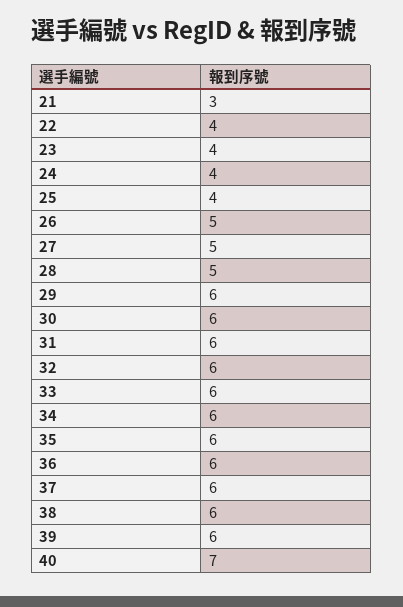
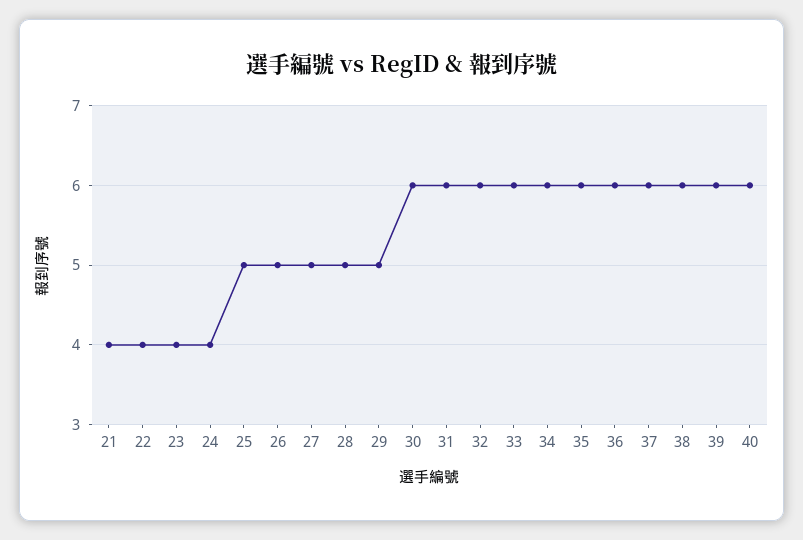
  {
-   "21": 3,
+   "21": 4,
    "22": 4,
    "23": 4,
    "24": 4,
-   "25": 4,
+   "25": 5,
    "26": 5,
    "27": 5,
    "28": 5,
-   "29": 6,
+   "29": 5,
    "30": 6,
    "31": 6,
    "32": 6,
    "33": 6,
    "34": 6,
    "35": 6,
    "36": 6,
    "37": 6,
    "38": 6,
    "39": 6,
-   "40": 7
+   "40": 6
  }

